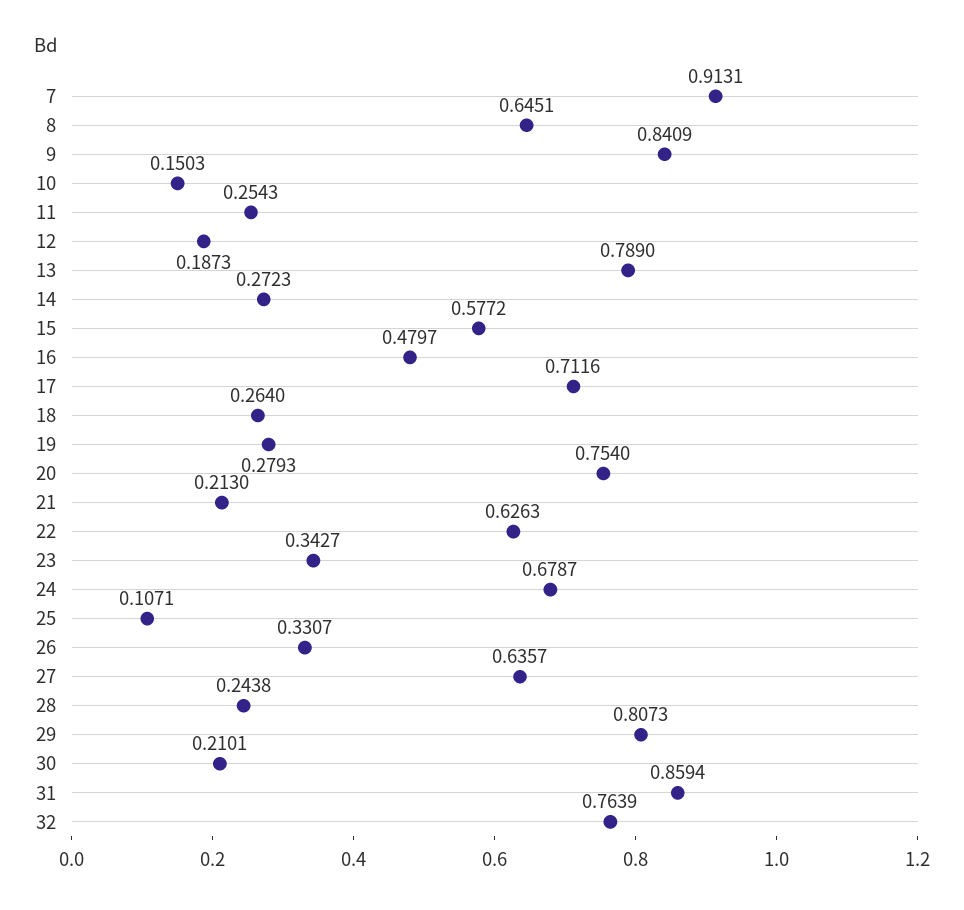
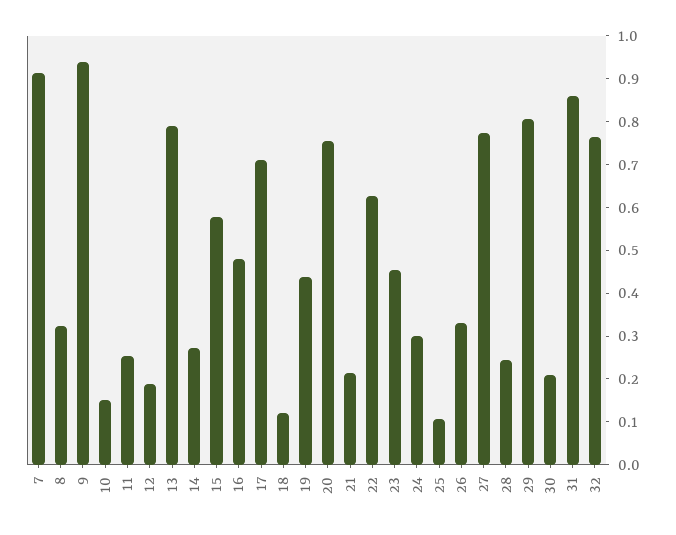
  {
    "7": 0.9131,
-   "8": 0.6451,
+   "8": 0.32,
-   "9": 0.8409,
+   "9": 0.94,
    "10": 0.1503,
    "11": 0.2543,
    "12": 0.1873,
    "13": 0.789,
    "14": 0.2723,
    "15": 0.5772,
    "16": 0.4797,
    "17": 0.7116,
-   "18": 0.264,
+   "18": 0.12,
-   "19": 0.2793,
+   "19": 0.44,
    "20": 0.754,
    "21": 0.213,
    "22": 0.6263,
-   "23": 0.3427,
+   "23": 0.46,
-   "24": 0.6787,
+   "24": 0.3,
    "25": 0.1071,
    "26": 0.3307,
-   "27": 0.6357,
+   "27": 0.78,
    "28": 0.2438,
    "29": 0.8073,
    "30": 0.2101,
    "31": 0.8594,
    "32": 0.7639
  }

